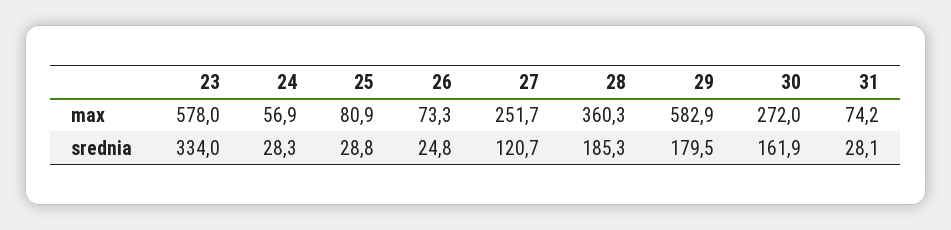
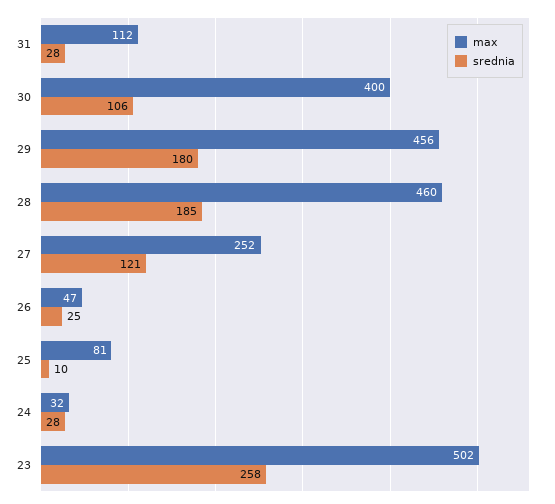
  {
    "max": {
-     "23": 578,
+     "23": 502,
-     "24": 56.9,
+     "24": 32,
      "25": 80.9,
-     "26": 73.3,
+     "26": 47,
      "27": 251.7,
-     "28": 360.3,
+     "28": 460,
-     "29": 582.9,
+     "29": 456,
-     "30": 272,
+     "30": 400,
-     "31": 74.2
+     "31": 112
    },
    "srednia": {
-     "23": 334,
+     "23": 258,
      "24": 28.3,
-     "25": 28.8,
+     "25": 10,
      "26": 24.8,
      "27": 120.7,
      "28": 185.3,
      "29": 179.5,
-     "30": 161.9,
+     "30": 106,
      "31": 28.1
    }
  }

